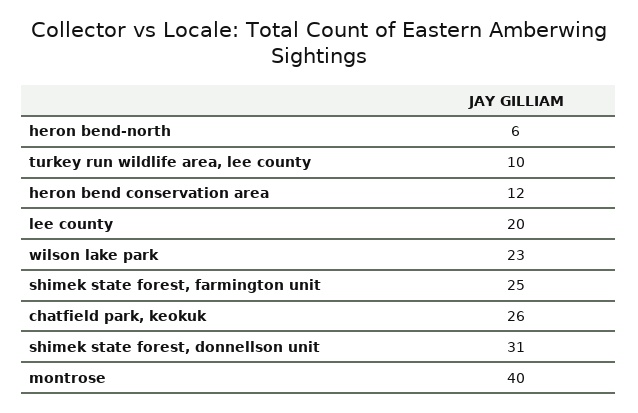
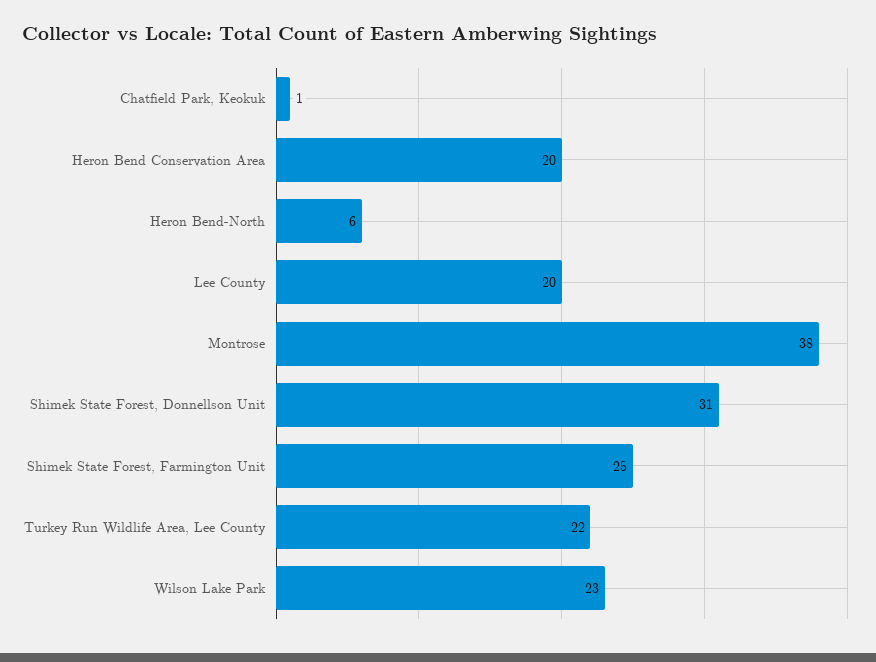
  {
    "heron bend-north": 6,
-   "turkey run wildlife area, lee county": 10,
+   "turkey run wildlife area, lee county": 22,
-   "heron bend conservation area": 12,
+   "heron bend conservation area": 20,
    "lee county": 20,
    "wilson lake park": 23,
    "shimek state forest, farmington unit": 25,
-   "chatfield park, keokuk": 26,
+   "chatfield park, keokuk": 1,
    "shimek state forest, donnellson unit": 31,
-   "montrose": 40
+   "montrose": 38
  }

